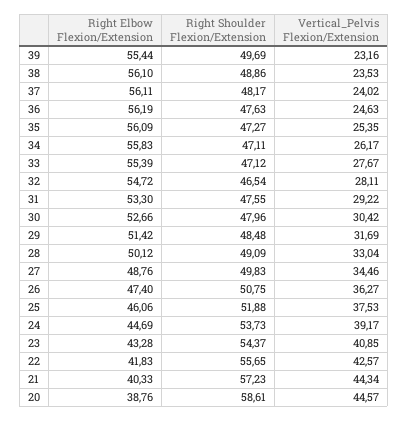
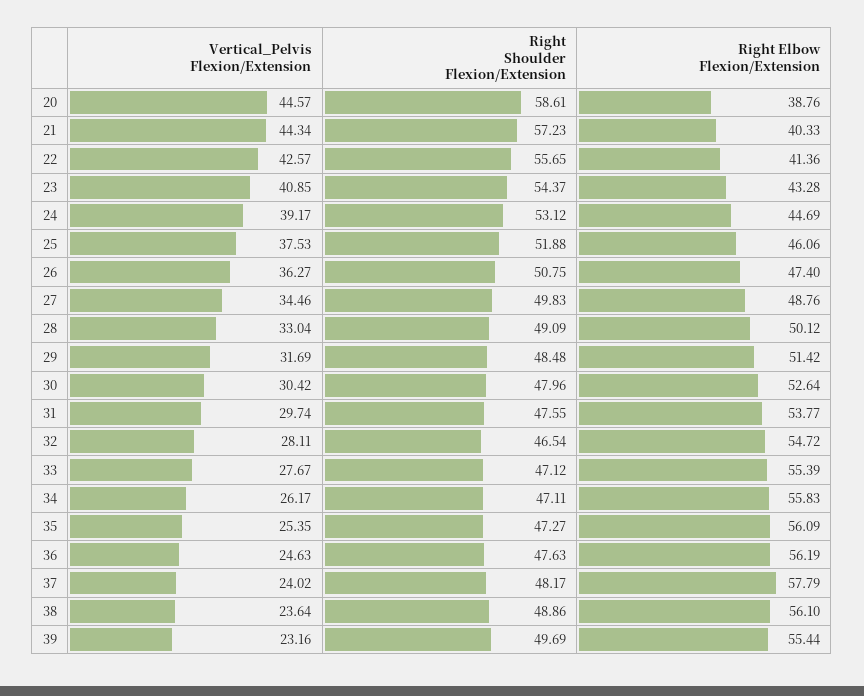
  {
    "Right Elbow Flexion/Extension": {
      "39": 55.44,
      "38": 56.1,
-     "37": 56.11,
+     "37": 57.79,
      "36": 56.19,
      "35": 56.09,
      "34": 55.83,
      "33": 55.39,
      "32": 54.72,
-     "31": 53.3,
+     "31": 53.77,
-     "30": 52.66,
+     "30": 52.64,
      "29": 51.42,
      "28": 50.12,
      "27": 48.76,
      "26": 47.4,
      "25": 46.06,
      "24": 44.69,
      "23": 43.28,
-     "22": 41.83,
+     "22": 41.36,
      "21": 40.33,
      "20": 38.76
    },
    "Right Shoulder Flexion/Extension": {
      "39": 49.69,
      "38": 48.86,
      "37": 48.17,
      "36": 47.63,
      "35": 47.27,
      "34": 47.11,
      "33": 47.12,
      "32": 46.54,
      "31": 47.55,
      "30": 47.96,
      "29": 48.48,
      "28": 49.09,
      "27": 49.83,
      "26": 50.75,
      "25": 51.88,
-     "24": 53.73,
+     "24": 53.12,
      "23": 54.37,
      "22": 55.65,
      "21": 57.23,
      "20": 58.61
    },
    "Vertical_Pelvis Flexion/Extension": {
      "39": 23.16,
-     "38": 23.53,
+     "38": 23.64,
      "37": 24.02,
      "36": 24.63,
      "35": 25.35,
      "34": 26.17,
      "33": 27.67,
      "32": 28.11,
-     "31": 29.22,
+     "31": 29.74,
      "30": 30.42,
      "29": 31.69,
      "28": 33.04,
      "27": 34.46,
      "26": 36.27,
      "25": 37.53,
      "24": 39.17,
      "23": 40.85,
      "22": 42.57,
      "21": 44.34,
      "20": 44.57
    }
  }

